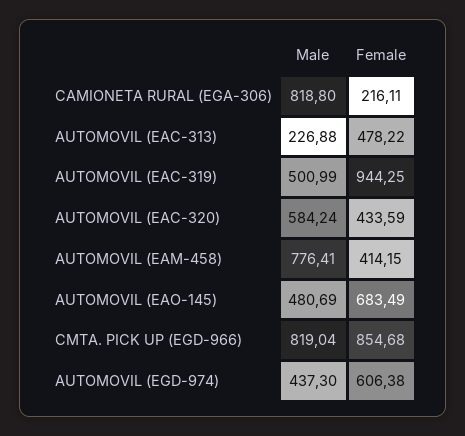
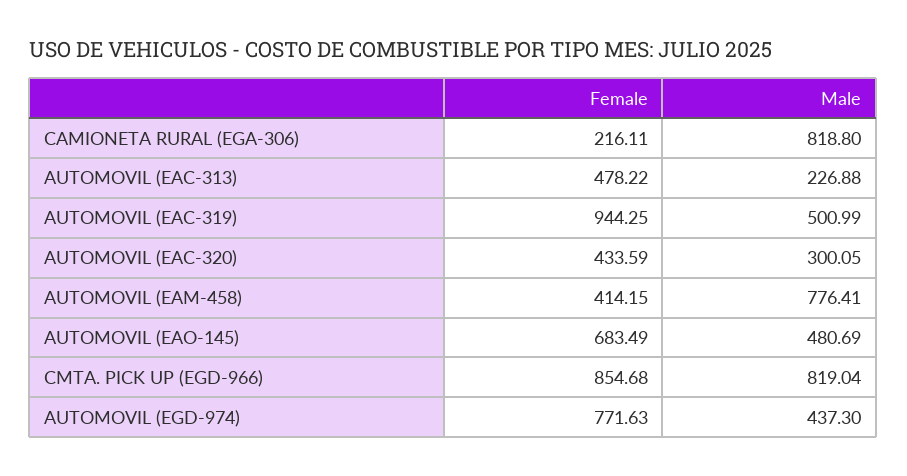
  {
    "Male": {
      "CAMIONETA RURAL (EGA-306)": 818.8,
      "AUTOMOVIL (EAC-313)": 226.88,
      "AUTOMOVIL (EAC-319)": 500.99,
-     "AUTOMOVIL (EAC-320)": 584.24,
+     "AUTOMOVIL (EAC-320)": 300.05,
      "AUTOMOVIL (EAM-458)": 776.41,
      "AUTOMOVIL (EAO-145)": 480.69,
      "CMTA. PICK UP (EGD-966)": 819.04,
      "AUTOMOVIL (EGD-974)": 437.3
    },
    "Female": {
      "CAMIONETA RURAL (EGA-306)": 216.11,
      "AUTOMOVIL (EAC-313)": 478.22,
      "AUTOMOVIL (EAC-319)": 944.25,
      "AUTOMOVIL (EAC-320)": 433.59,
      "AUTOMOVIL (EAM-458)": 414.15,
      "AUTOMOVIL (EAO-145)": 683.49,
      "CMTA. PICK UP (EGD-966)": 854.68,
-     "AUTOMOVIL (EGD-974)": 606.38
+     "AUTOMOVIL (EGD-974)": 771.63
    }
  }

